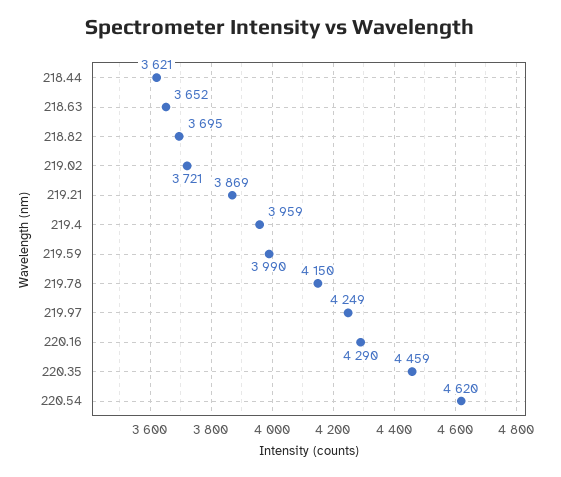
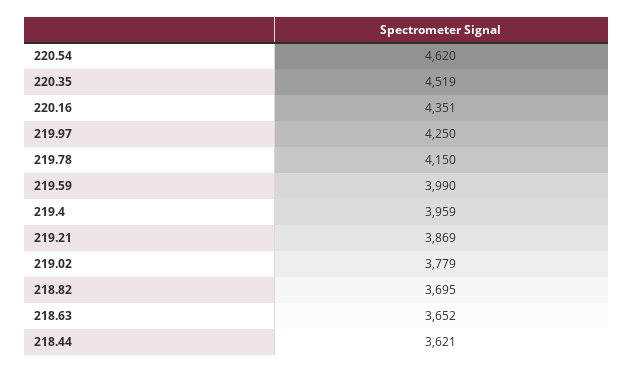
  {
    "218.44": 3621,
    "218.63": 3652,
    "218.82": 3695,
-   "219.02": 3721,
+   "219.02": 3779,
    "219.21": 3869,
    "219.4": 3959,
    "219.59": 3990,
    "219.78": 4150,
-   "219.97": 4249,
+   "219.97": 4250,
-   "220.16": 4290,
+   "220.16": 4351,
-   "220.35": 4459,
+   "220.35": 4519,
    "220.54": 4620
  }

